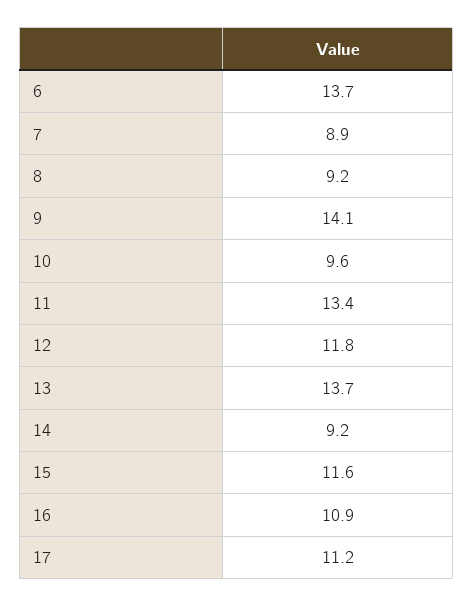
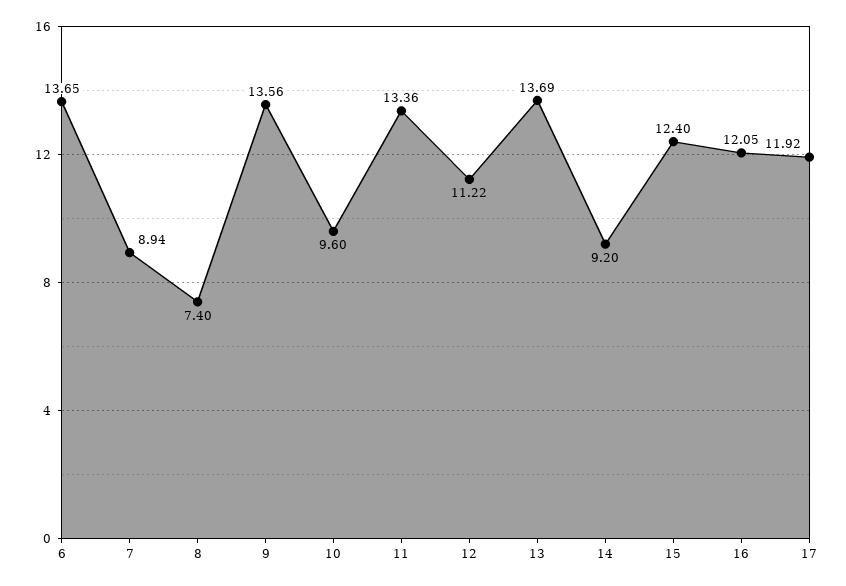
  {
    "6": 13.65,
    "7": 8.94,
-   "8": 9.2,
+   "8": 7.4,
-   "9": 14.1,
+   "9": 13.56,
    "10": 9.6,
    "11": 13.36,
-   "12": 11.8,
+   "12": 11.22,
    "13": 13.69,
    "14": 9.2,
-   "15": 11.6,
+   "15": 12.4,
-   "16": 10.9,
+   "16": 12.05,
-   "17": 11.2
+   "17": 11.92
  }

